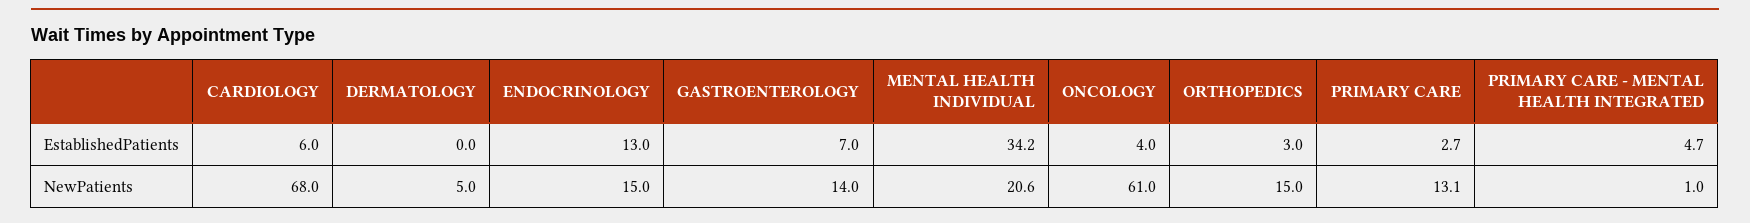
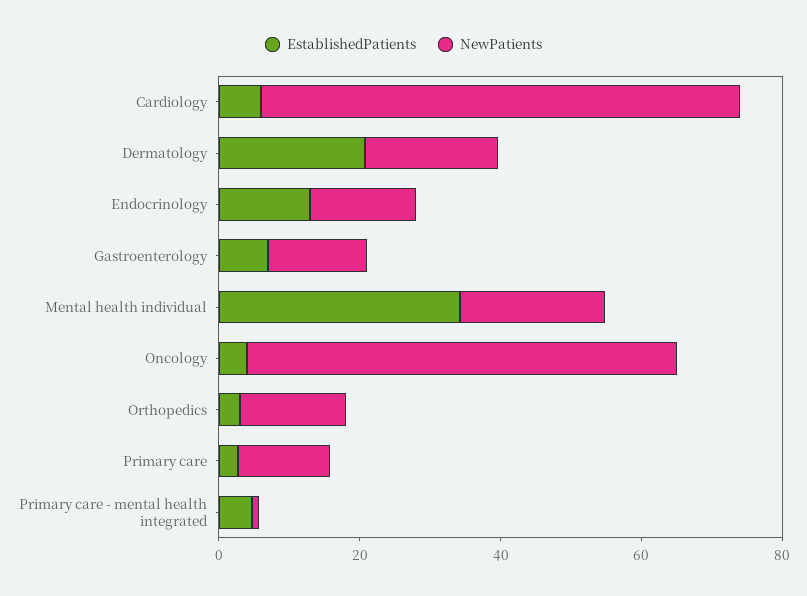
  {
    "EstablishedPatients": {
      "CARDIOLOGY": 6,
-     "DERMATOLOGY": 0,
+     "DERMATOLOGY": 20,
      "ENDOCRINOLOGY": 13,
      "GASTROENTEROLOGY": 7,
      "MENTAL HEALTH INDIVIDUAL": 34.2,
      "ONCOLOGY": 4,
      "ORTHOPEDICS": 3,
      "PRIMARY CARE": 2.7,
      "PRIMARY CARE - MENTAL HEALTH INTEGRATED": 4.7
    },
    "NewPatients": {
      "CARDIOLOGY": 68,
-     "DERMATOLOGY": 5,
+     "DERMATOLOGY": 20,
      "ENDOCRINOLOGY": 15,
      "GASTROENTEROLOGY": 14,
      "MENTAL HEALTH INDIVIDUAL": 20.6,
      "ONCOLOGY": 61,
      "ORTHOPEDICS": 15,
      "PRIMARY CARE": 13.1,
      "PRIMARY CARE - MENTAL HEALTH INTEGRATED": 1
    }
  }

